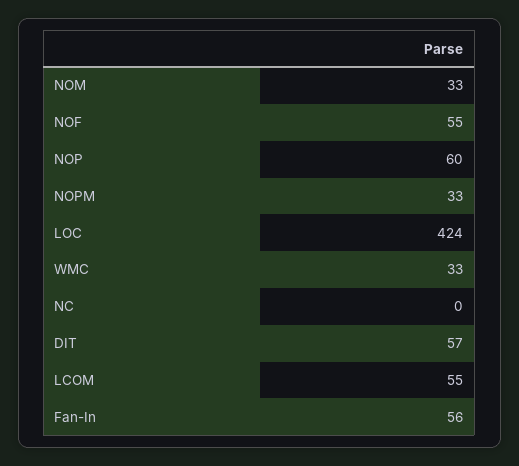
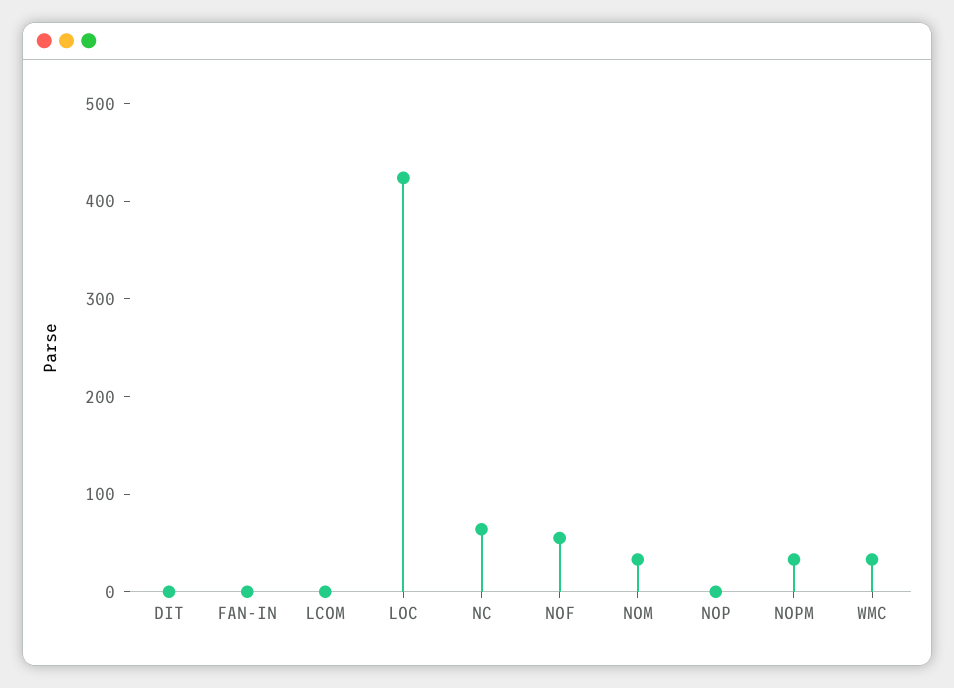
  {
    "NOM": 33,
    "NOF": 55,
-   "NOP": 60,
+   "NOP": 0,
    "NOPM": 33,
    "LOC": 424,
    "WMC": 33,
-   "NC": 0,
+   "NC": 60,
-   "DIT": 57,
+   "DIT": 0,
-   "LCOM": 55,
+   "LCOM": 0,
-   "Fan-In": 56
+   "Fan-In": 0
  }

